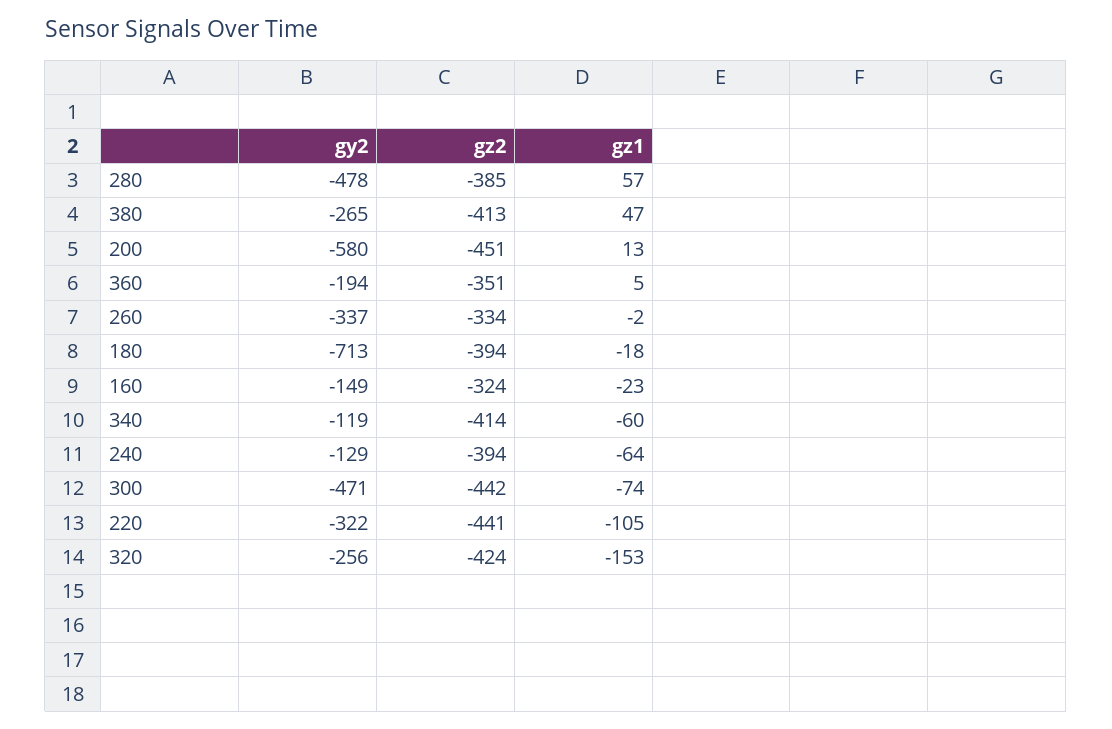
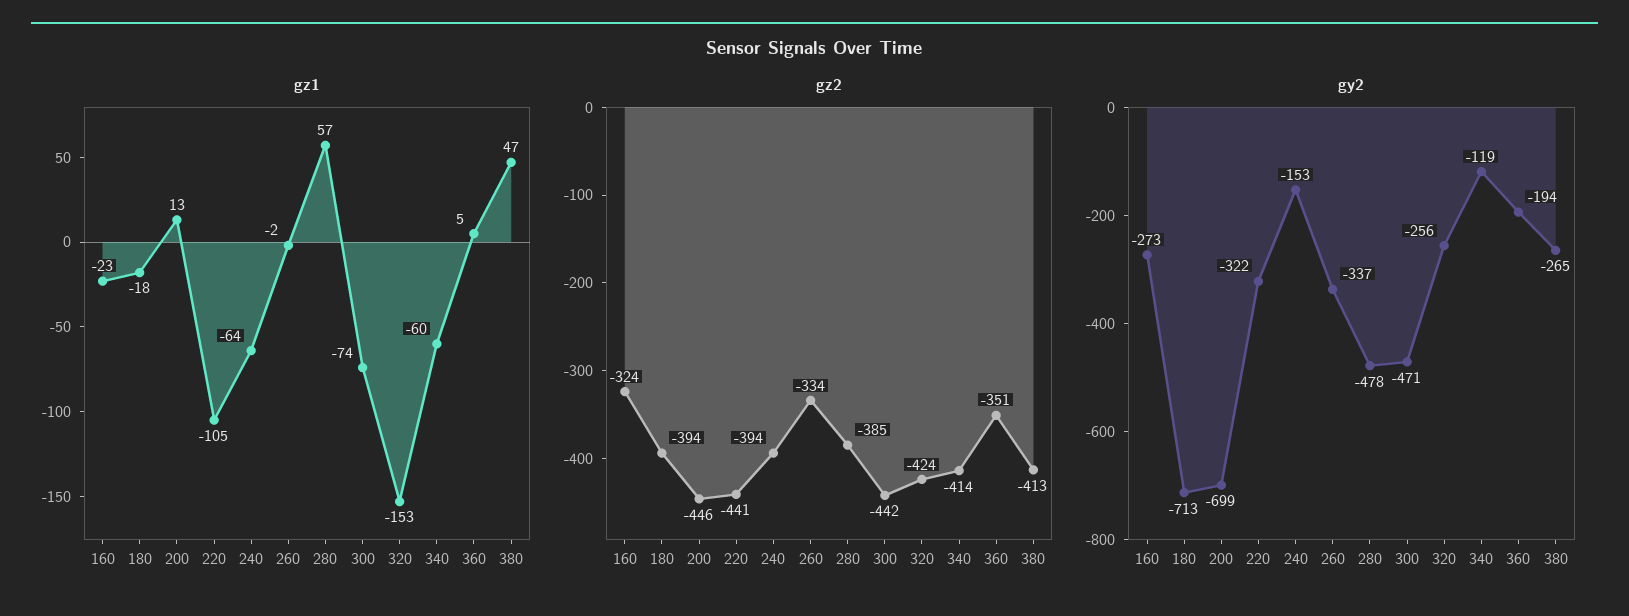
  {
    "gy2": {
      "280": -478,
      "380": -265,
-     "200": -580,
+     "200": -699,
      "360": -194,
      "260": -337,
      "180": -713,
-     "160": -149,
+     "160": -273,
      "340": -119,
-     "240": -129,
+     "240": -153,
      "300": -471,
      "220": -322,
      "320": -256
    },
    "gz2": {
      "280": -385,
      "380": -413,
-     "200": -451,
+     "200": -446,
      "360": -351,
      "260": -334,
      "180": -394,
      "160": -324,
      "340": -414,
      "240": -394,
      "300": -442,
      "220": -441,
      "320": -424
    },
    "gz1": {
      "280": 57,
      "380": 47,
      "200": 13,
      "360": 5,
      "260": -2,
      "180": -18,
      "160": -23,
      "340": -60,
      "240": -64,
      "300": -74,
      "220": -105,
      "320": -153
    }
  }

